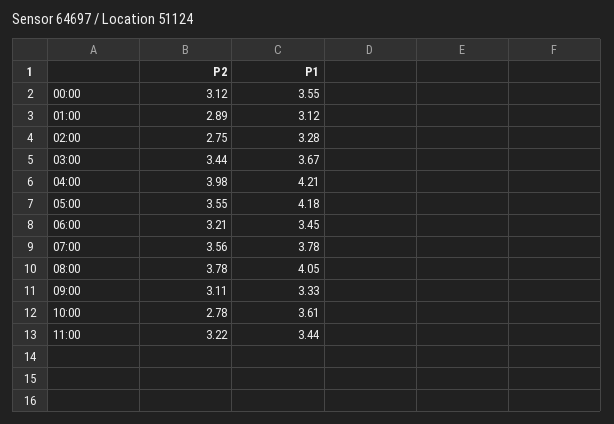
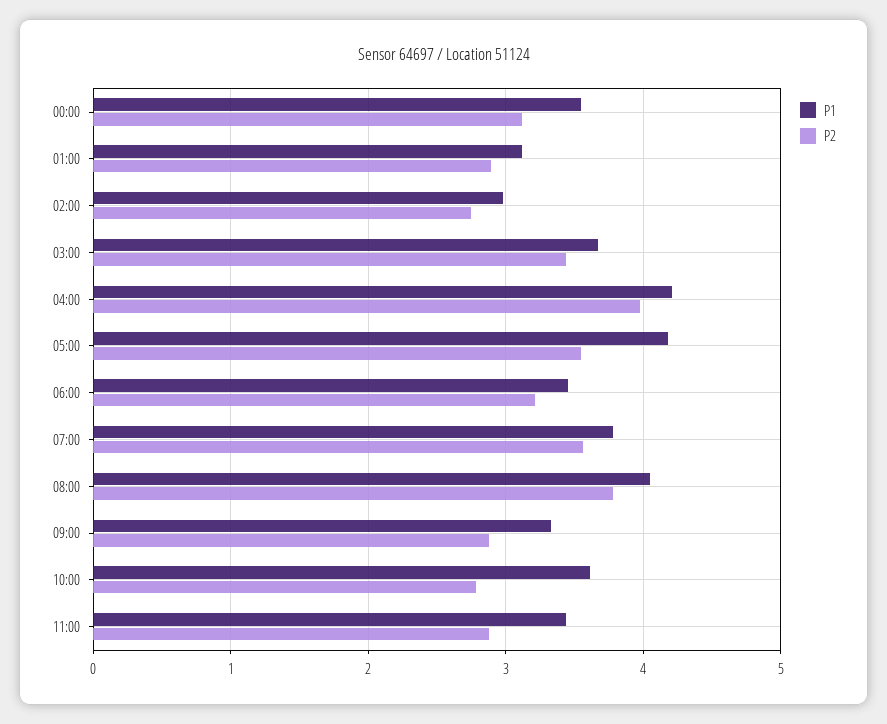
  {
    "P2": {
      "00:00": 3.12,
      "01:00": 2.89,
      "02:00": 2.75,
      "03:00": 3.44,
      "04:00": 3.98,
      "05:00": 3.55,
      "06:00": 3.21,
      "07:00": 3.56,
      "08:00": 3.78,
-     "09:00": 3.11,
+     "09:00": 2.9,
      "10:00": 2.78,
-     "11:00": 3.22
+     "11:00": 2.9
    },
    "P1": {
      "00:00": 3.55,
      "01:00": 3.12,
-     "02:00": 3.28,
+     "02:00": 3,
      "03:00": 3.67,
      "04:00": 4.21,
      "05:00": 4.18,
      "06:00": 3.45,
      "07:00": 3.78,
      "08:00": 4.05,
      "09:00": 3.33,
      "10:00": 3.61,
      "11:00": 3.44
    }
  }

